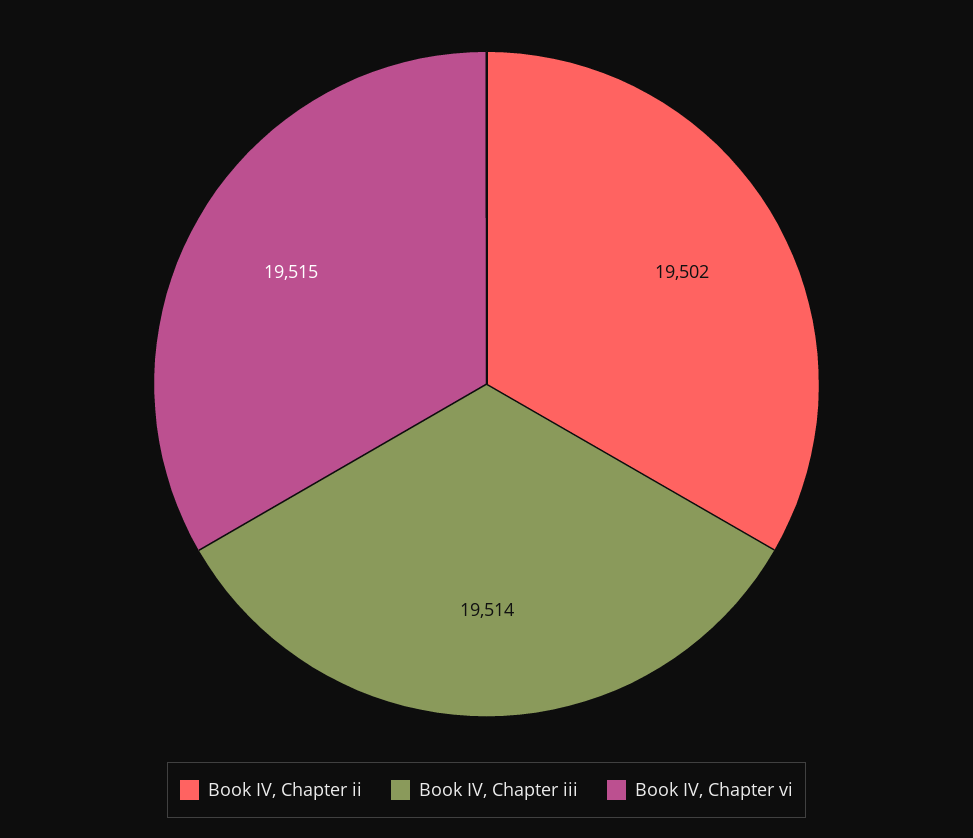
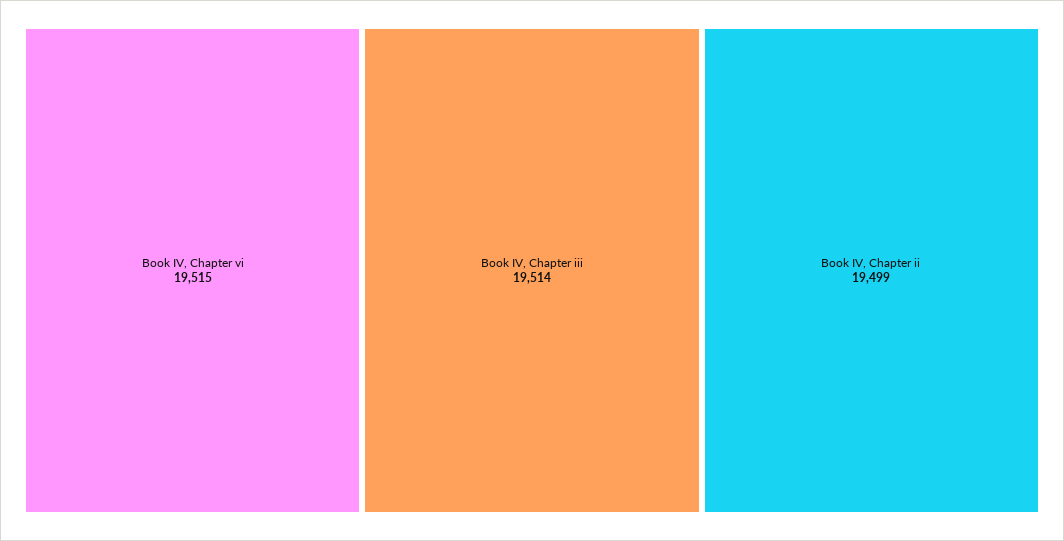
  {
-   "Book IV, Chapter ii": 19502,
+   "Book IV, Chapter ii": 19499,
    "Book IV, Chapter iii": 19514,
    "Book IV, Chapter vi": 19515
  }

